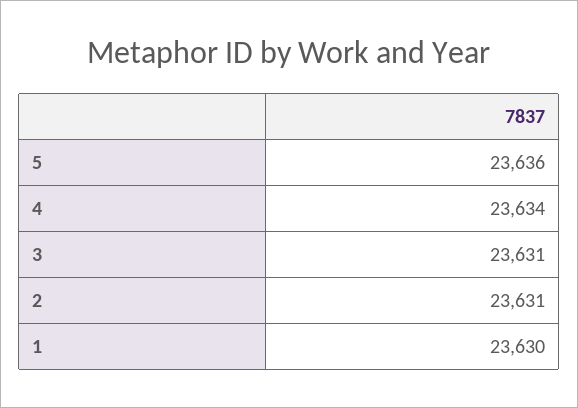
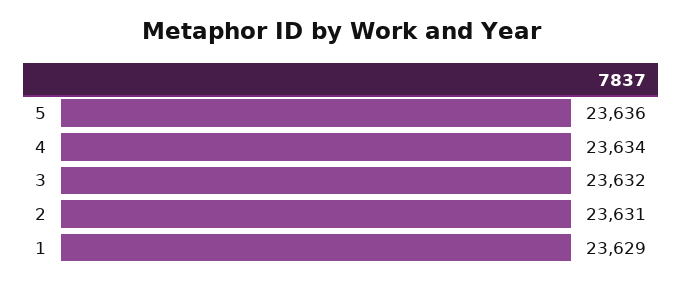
  {
    "5": 23636,
    "4": 23634,
-   "3": 23631,
+   "3": 23632,
    "2": 23631,
-   "1": 23630
+   "1": 23629
  }

